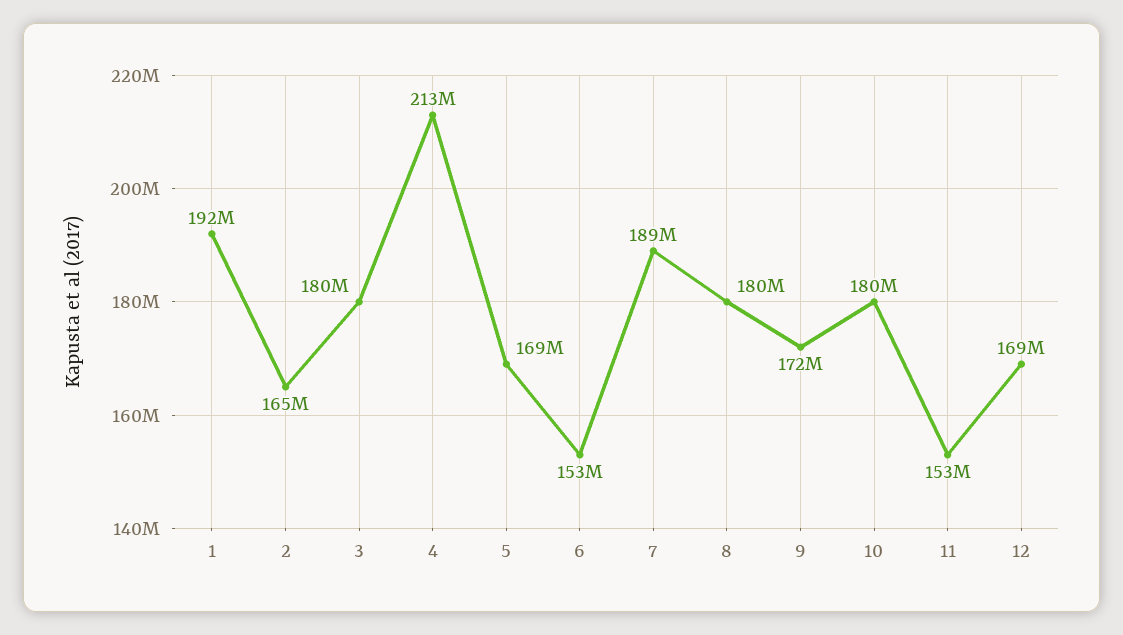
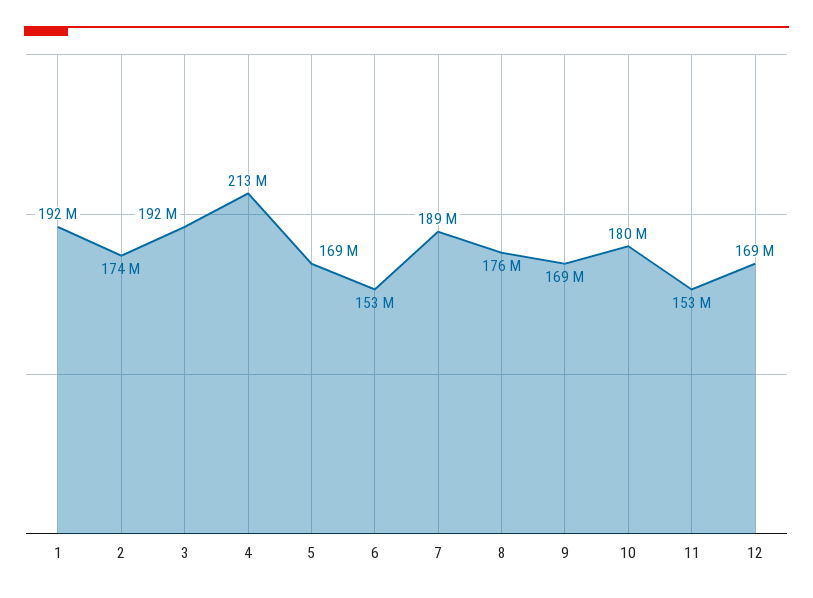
  {
    "1": 192000000,
-   "2": 165000000,
+   "2": 174000000,
-   "3": 180000000,
+   "3": 192000000,
    "4": 213000000,
    "5": 169000000,
    "6": 153000000,
    "7": 189000000,
-   "8": 180000000,
+   "8": 176000000,
-   "9": 172000000,
+   "9": 169000000,
    "10": 180000000,
    "11": 153000000,
    "12": 169000000
  }

